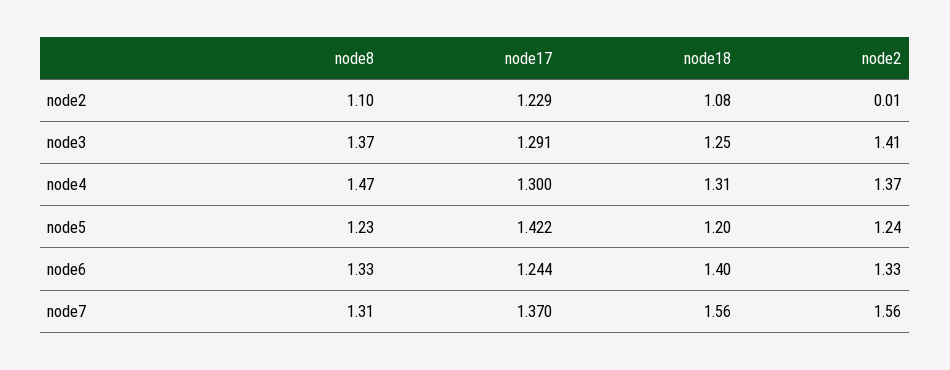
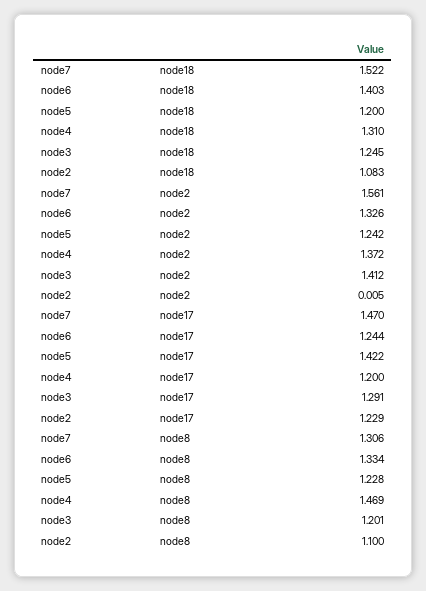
  {
    "node8": {
      "node2": 1.1,
-     "node3": 1.37,
+     "node3": 1.201,
      "node4": 1.469,
      "node5": 1.228,
      "node6": 1.334,
      "node7": 1.306
    },
    "node17": {
      "node2": 1.229,
      "node3": 1.291,
-     "node4": 1.3,
+     "node4": 1.2,
      "node5": 1.422,
      "node6": 1.244,
-     "node7": 1.37
+     "node7": 1.47
    },
    "node18": {
      "node2": 1.083,
      "node3": 1.245,
      "node4": 1.31,
      "node5": 1.2,
      "node6": 1.403,
-     "node7": 1.56
+     "node7": 1.522
    },
    "node2": {
      "node2": 0.005,
      "node3": 1.412,
      "node4": 1.372,
      "node5": 1.242,
      "node6": 1.326,
      "node7": 1.561
    }
  }

